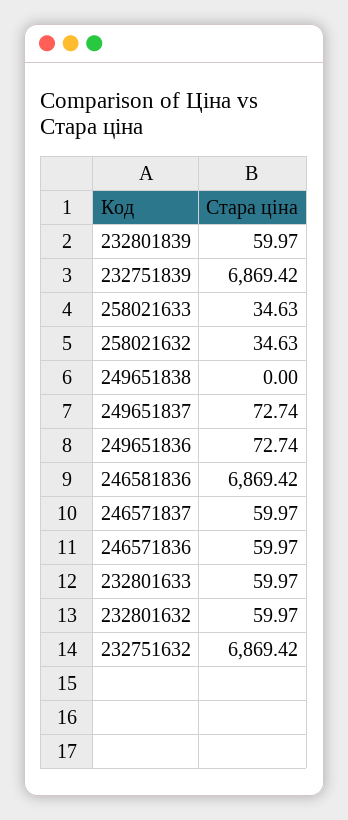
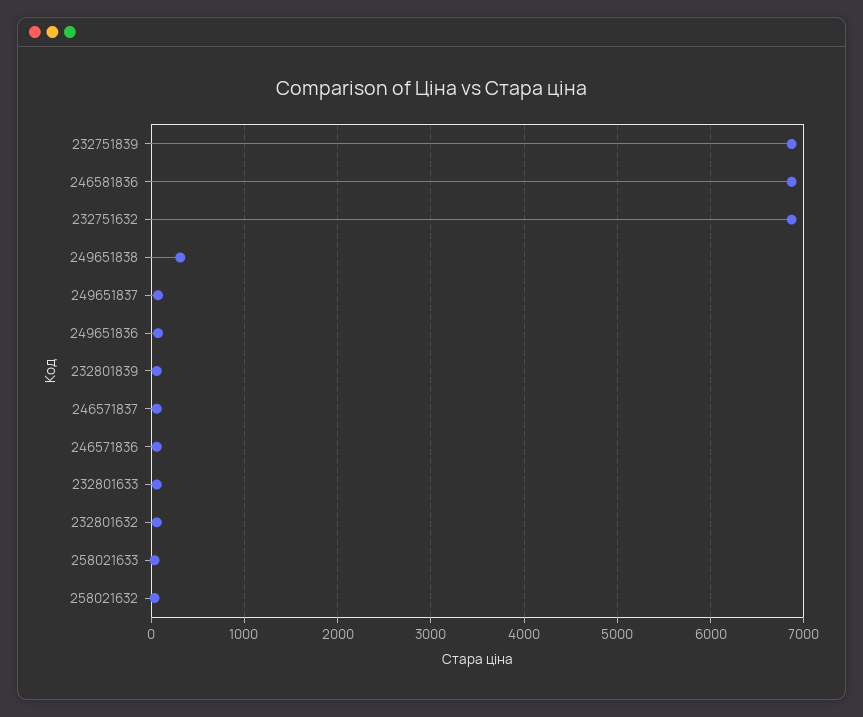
  {
    "232801839": 59.97,
    "232751839": 6869.42,
    "258021633": 34.63,
    "258021632": 34.63,
-   "249651838": 0,
+   "249651838": 300,
    "249651837": 72.74,
    "249651836": 72.74,
    "246581836": 6869.42,
    "246571837": 59.97,
    "246571836": 59.97,
    "232801633": 59.97,
    "232801632": 59.97,
    "232751632": 6869.42
  }

